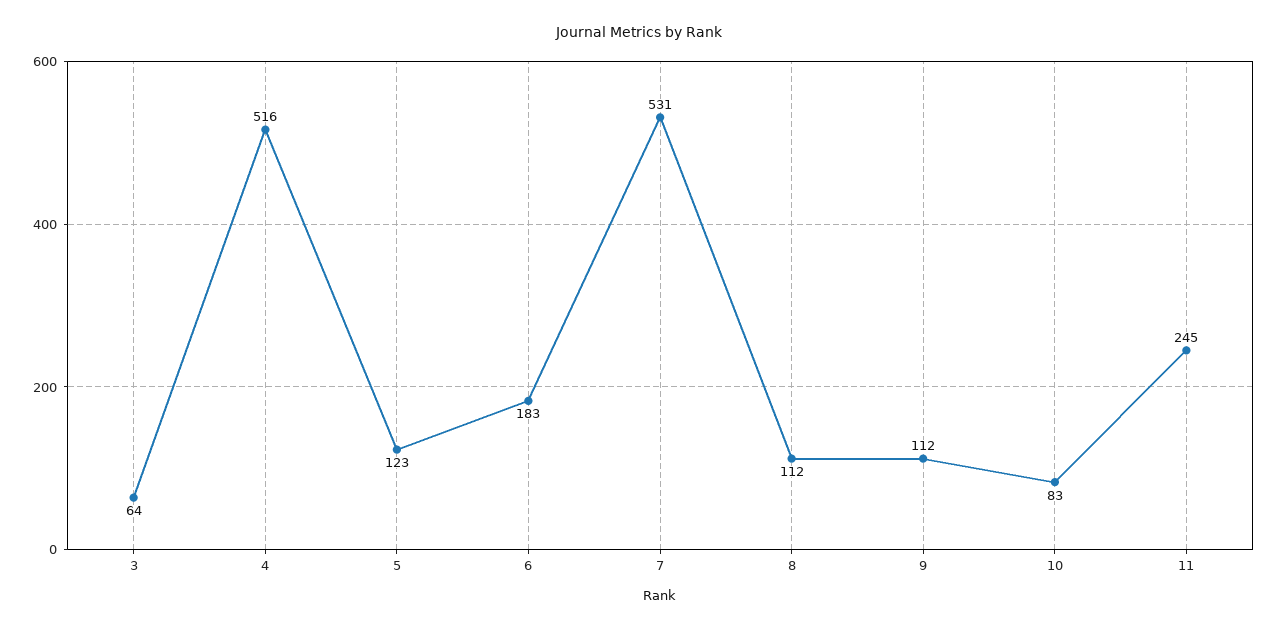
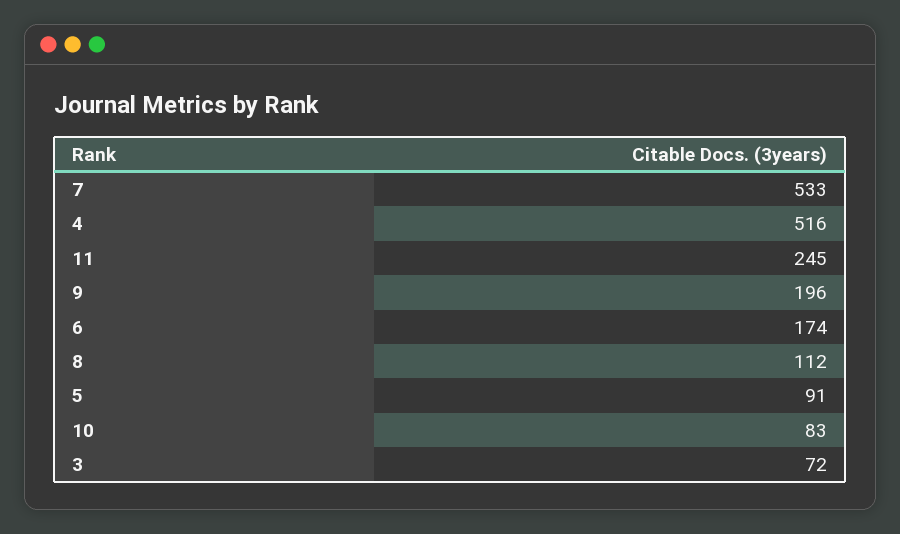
  {
-   "3": 64,
+   "3": 72,
    "4": 516,
-   "5": 123,
+   "5": 91,
-   "6": 183,
+   "6": 174,
-   "7": 531,
+   "7": 533,
    "8": 112,
-   "9": 112,
+   "9": 196,
    "10": 83,
    "11": 245
  }

